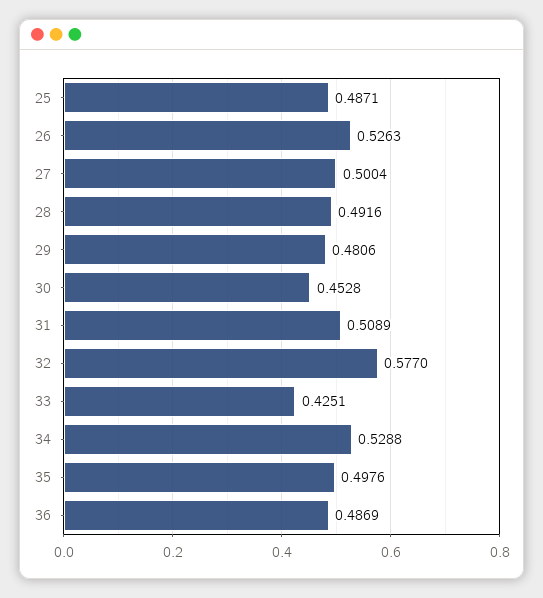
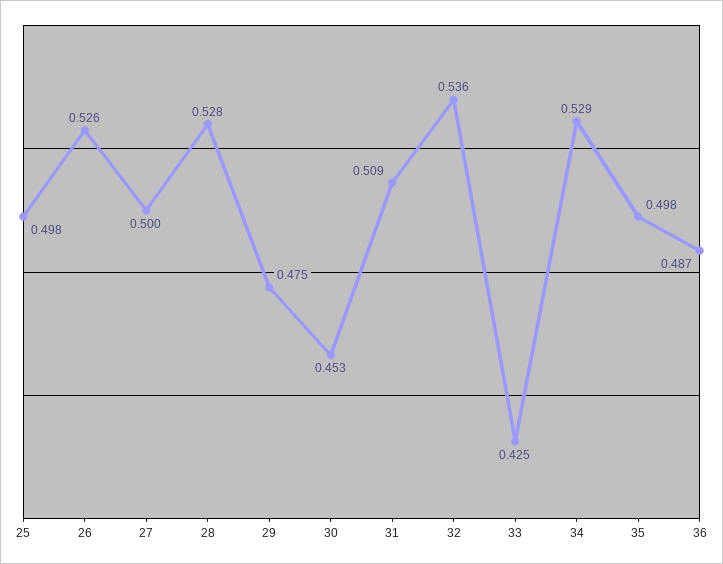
  {
-   "25": 0.4871,
+   "25": 0.498,
    "26": 0.5263,
    "27": 0.5004,
-   "28": 0.4916,
+   "28": 0.528,
-   "29": 0.4806,
+   "29": 0.475,
    "30": 0.4528,
    "31": 0.5089,
-   "32": 0.577,
+   "32": 0.536,
    "33": 0.4251,
    "34": 0.5288,
    "35": 0.4976,
    "36": 0.4869
  }

